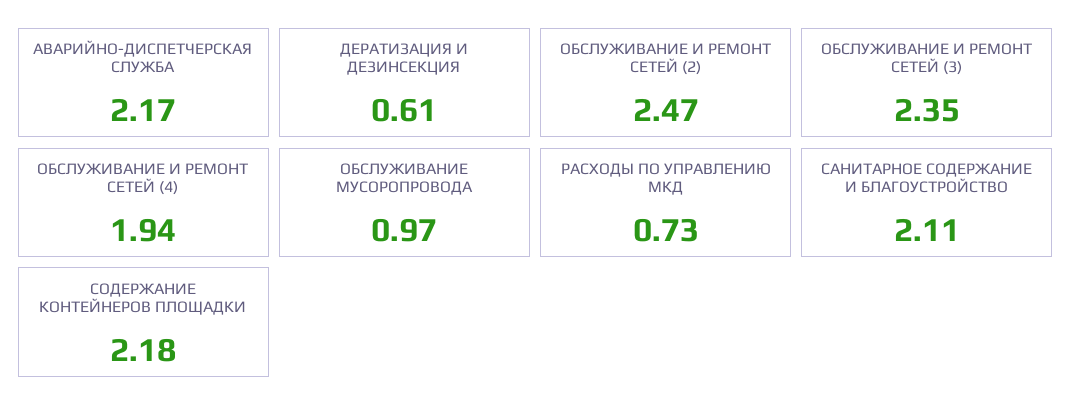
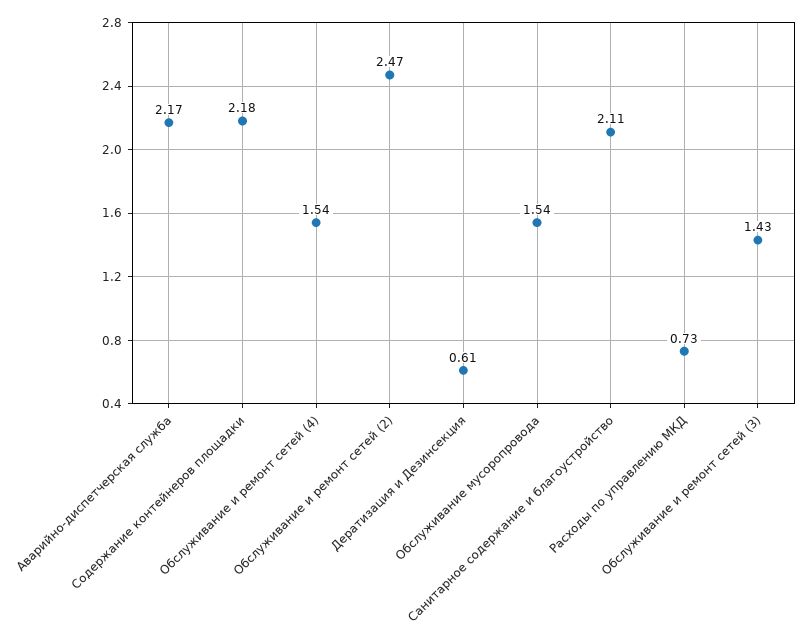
  {
    "АВАРИЙНО-ДИСПЕТЧЕРСКАЯ СЛУЖБА": 2.17,
    "ДЕРАТИЗАЦИЯ И ДЕЗИНСЕКЦИЯ": 0.61,
    "ОБСЛУЖИВАНИЕ И РЕМОНТ СЕТЕЙ (2)": 2.47,
-   "ОБСЛУЖИВАНИЕ И РЕМОНТ СЕТЕЙ (3)": 2.35,
+   "ОБСЛУЖИВАНИЕ И РЕМОНТ СЕТЕЙ (3)": 1.43,
-   "ОБСЛУЖИВАНИЕ И РЕМОНТ СЕТЕЙ (4)": 1.94,
+   "ОБСЛУЖИВАНИЕ И РЕМОНТ СЕТЕЙ (4)": 1.54,
-   "ОБСЛУЖИВАНИЕ МУСОРОПРОВОДА": 0.97,
+   "ОБСЛУЖИВАНИЕ МУСОРОПРОВОДА": 1.54,
    "РАСХОДЫ ПО УПРАВЛЕНИЮ МКД": 0.73,
    "САНИТАРНОЕ СОДЕРЖАНИЕ И БЛАГОУСТРОЙСТВО": 2.11,
    "СОДЕРЖАНИЕ КОНТЕЙНЕРОВ ПЛОЩАДКИ": 2.18
  }

